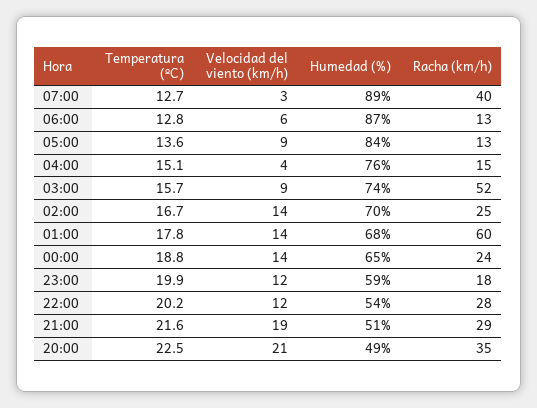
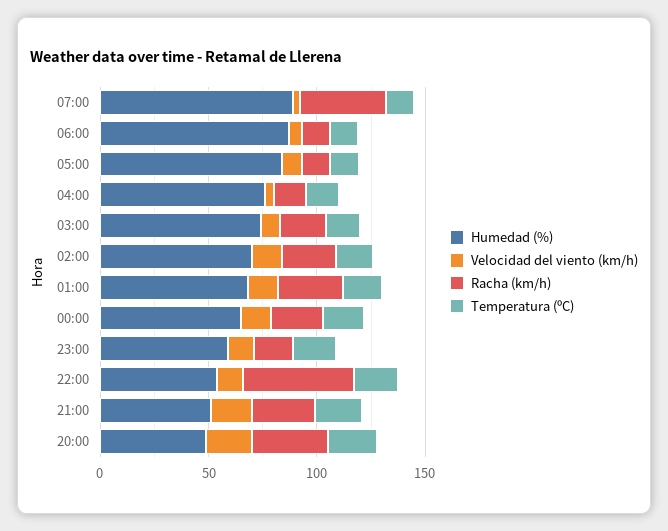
  {
    "Temperatura (ºC)": {
      "07:00": 12.7,
      "06:00": 12.8,
      "05:00": 13.6,
      "04:00": 15.1,
      "03:00": 15.7,
      "02:00": 16.7,
      "01:00": 17.8,
      "00:00": 18.8,
      "23:00": 19.9,
      "22:00": 20.2,
      "21:00": 21.6,
      "20:00": 22.5
    },
    "Velocidad del viento (km/h)": {
      "07:00": 3,
      "06:00": 6,
      "05:00": 9,
      "04:00": 4,
      "03:00": 9,
      "02:00": 14,
      "01:00": 14,
      "00:00": 14,
      "23:00": 12,
      "22:00": 12,
      "21:00": 19,
      "20:00": 21
    },
    "Humedad (%)": {
      "07:00": 89,
      "06:00": 87,
      "05:00": 84,
      "04:00": 76,
      "03:00": 74,
      "02:00": 70,
      "01:00": 68,
      "00:00": 65,
      "23:00": 59,
      "22:00": 54,
      "21:00": 51,
      "20:00": 49
    },
    "Racha (km/h)": {
      "07:00": 40,
      "06:00": 13,
      "05:00": 13,
      "04:00": 15,
-     "03:00": 52,
+     "03:00": 20,
      "02:00": 25,
-     "01:00": 60,
+     "01:00": 30,
      "00:00": 24,
      "23:00": 18,
-     "22:00": 28,
+     "22:00": 50,
      "21:00": 29,
      "20:00": 35
    }
  }

